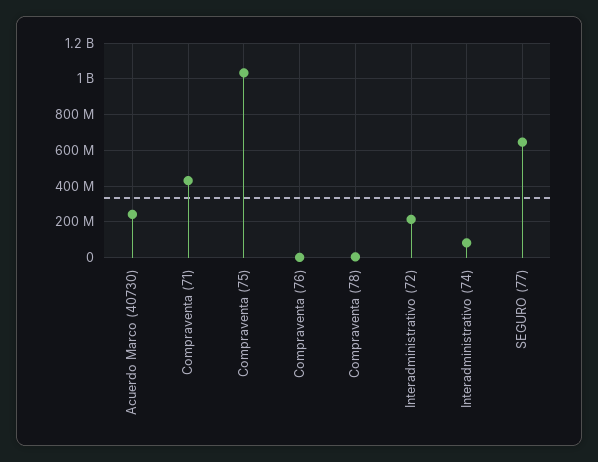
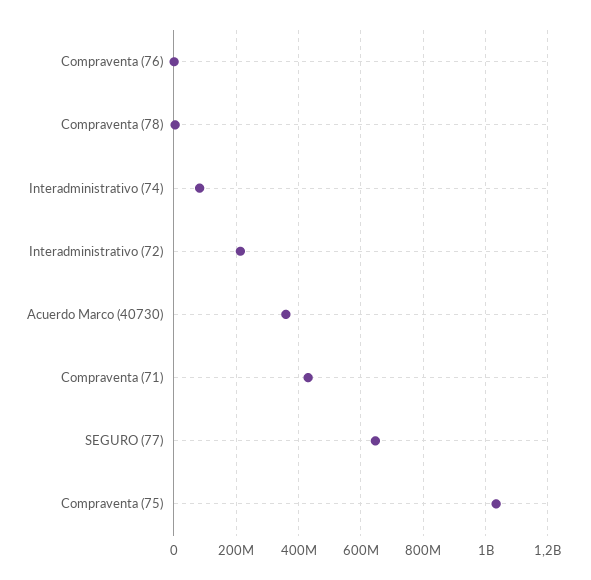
  {
-   "Acuerdo Marco (40730)": 250000000,
+   "Acuerdo Marco (40730)": 360000000,
    "Compraventa (71)": 440000000,
    "Compraventa (75)": 1040000000,
    "Compraventa (76)": 0,
    "Compraventa (78)": 0,
    "Interadministrativo (72)": 220000000,
    "Interadministrativo (74)": 80000000,
    "SEGURO (77)": 640000000
  }

